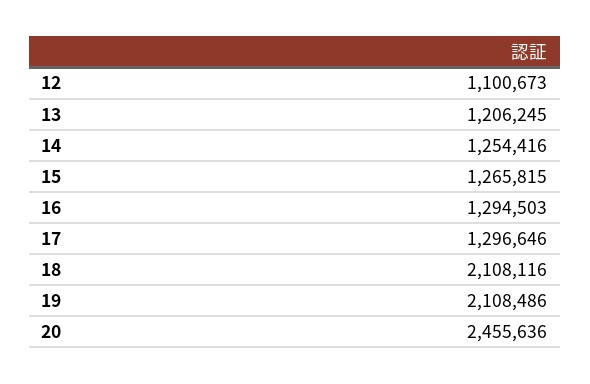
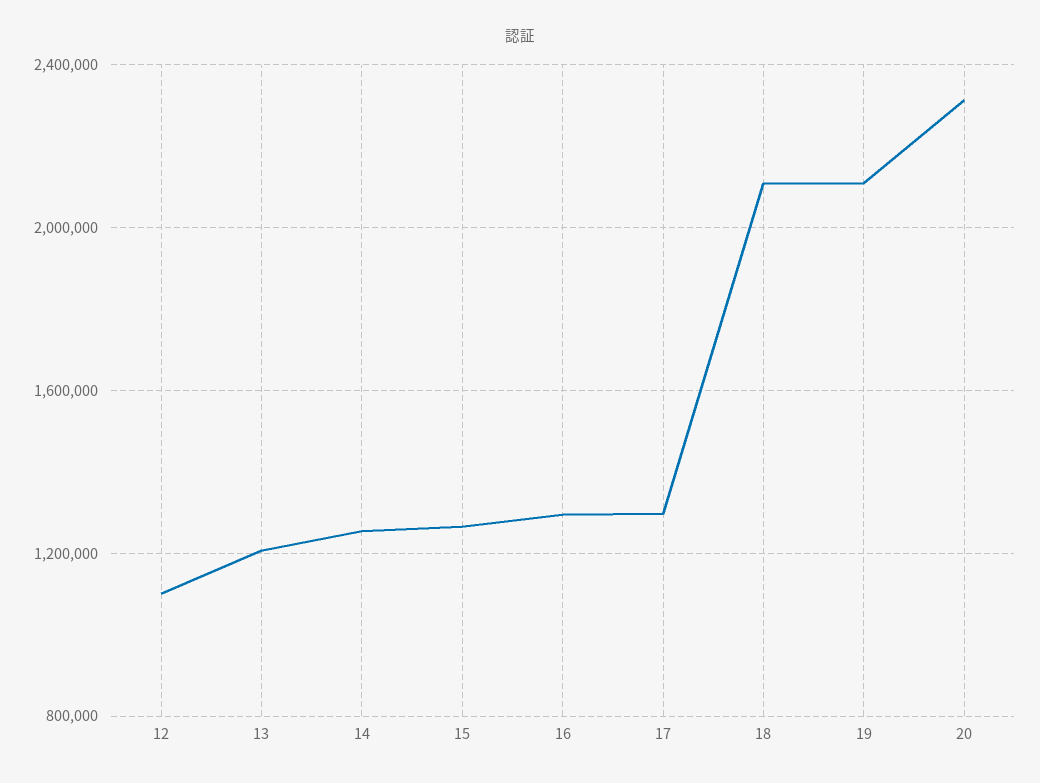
  {
    "12": 1100673,
    "13": 1206245,
    "14": 1254416,
    "15": 1265815,
    "16": 1294503,
    "17": 1296646,
    "18": 2108116,
    "19": 2108486,
-   "20": 2455636
+   "20": 2300000
  }

